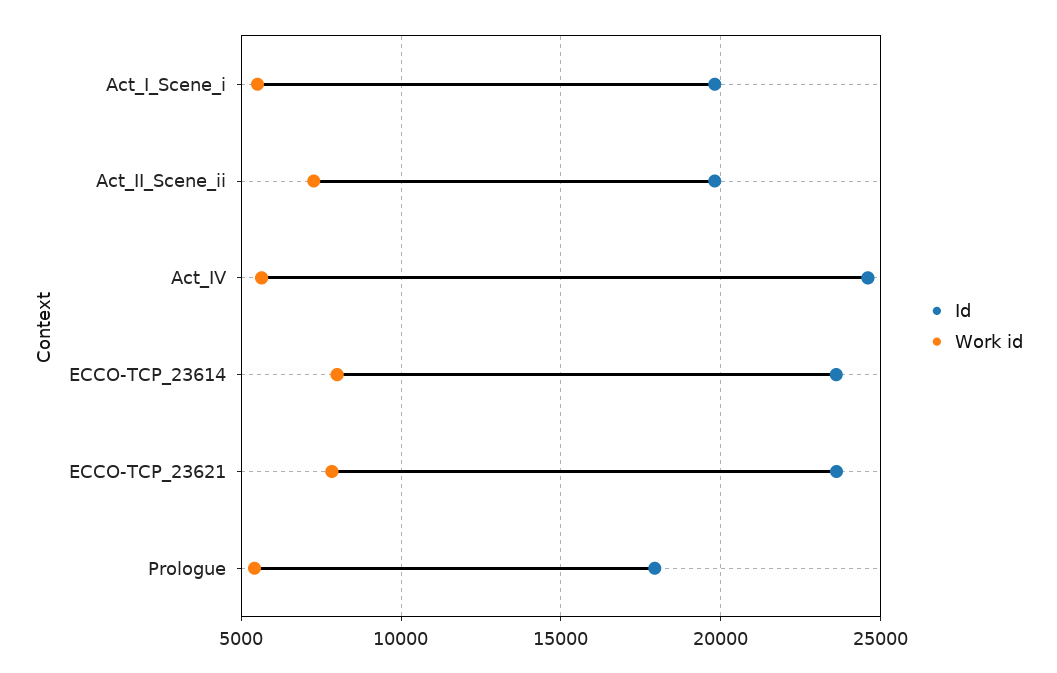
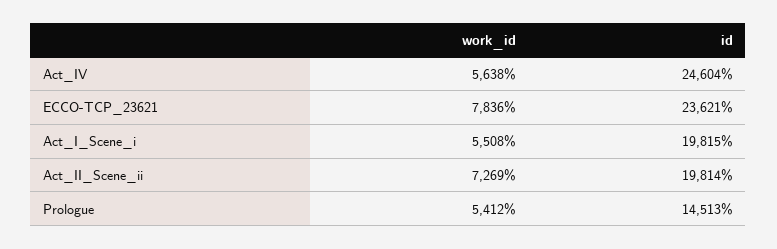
  {
    "Id": {
      "Act_I_Scene_i": 19815,
      "Act_II_Scene_ii": 19814,
      "Act_IV": 24604,
-     "ECCO-TCP_23614": 23500,
      "ECCO-TCP_23621": 23621,
-     "Prologue": 18000
+     "Prologue": 14513
    },
    "Work id": {
      "Act_I_Scene_i": 5508,
      "Act_II_Scene_ii": 7269,
      "Act_IV": 5638,
-     "ECCO-TCP_23614": 8000,
      "ECCO-TCP_23621": 7836,
      "Prologue": 5412
    }
  }

